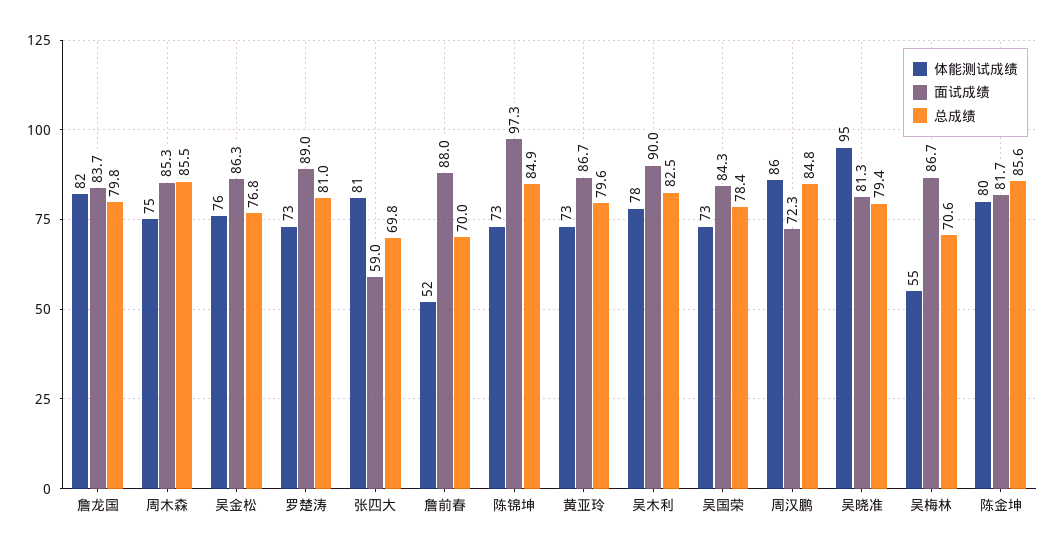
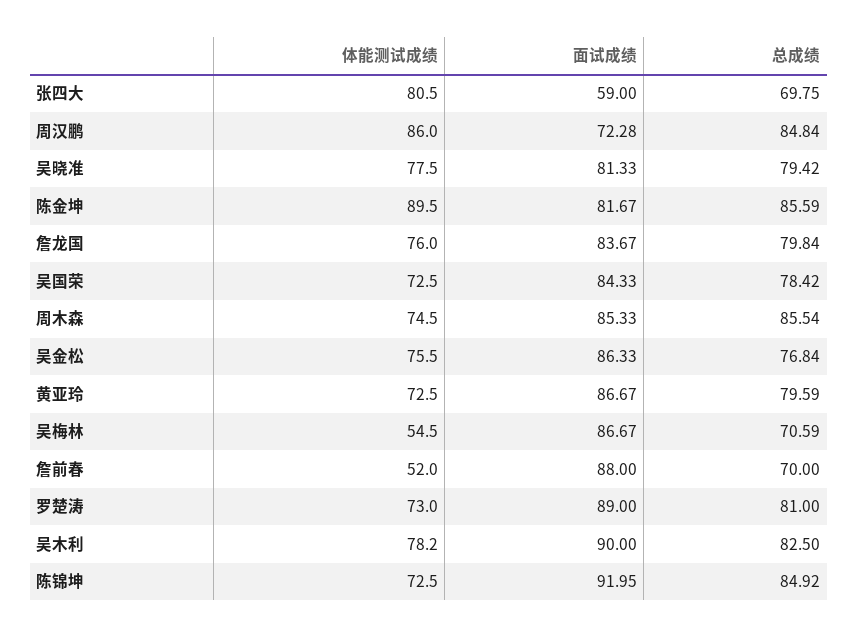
  {
    "体能测试成绩": {
-     "詹龙国": 82,
+     "詹龙国": 76,
      "周木森": 74.5,
      "吴金松": 75.5,
      "罗楚涛": 73,
      "张四大": 80.5,
      "詹前春": 52,
      "陈锦坤": 72.5,
      "黄亚玲": 72.5,
      "吴木利": 78.2,
      "吴国荣": 72.5,
      "周汉鹏": 86,
-     "吴晓准": 95,
+     "吴晓准": 77.5,
      "吴梅林": 54.5,
-     "陈金坤": 80
+     "陈金坤": 89.5
    },
    "面试成绩": {
      "詹龙国": 83.67,
      "周木森": 85.33,
      "吴金松": 86.33,
      "罗楚涛": 89,
      "张四大": 59,
      "詹前春": 88,
-     "陈锦坤": 97.3,
+     "陈锦坤": 91.95,
      "黄亚玲": 86.67,
      "吴木利": 90,
      "吴国荣": 84.33,
      "周汉鹏": 72.28,
      "吴晓准": 81.33,
      "吴梅林": 86.67,
      "陈金坤": 81.67
    },
    "总成绩": {
      "詹龙国": 79.84,
      "周木森": 85.54,
      "吴金松": 76.84,
      "罗楚涛": 81,
      "张四大": 69.75,
      "詹前春": 70,
      "陈锦坤": 84.92,
      "黄亚玲": 79.59,
      "吴木利": 82.5,
      "吴国荣": 78.42,
      "周汉鹏": 84.84,
      "吴晓准": 79.42,
      "吴梅林": 70.59,
      "陈金坤": 85.59
    }
  }

